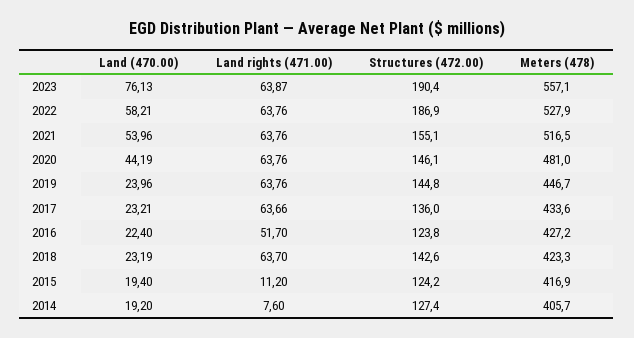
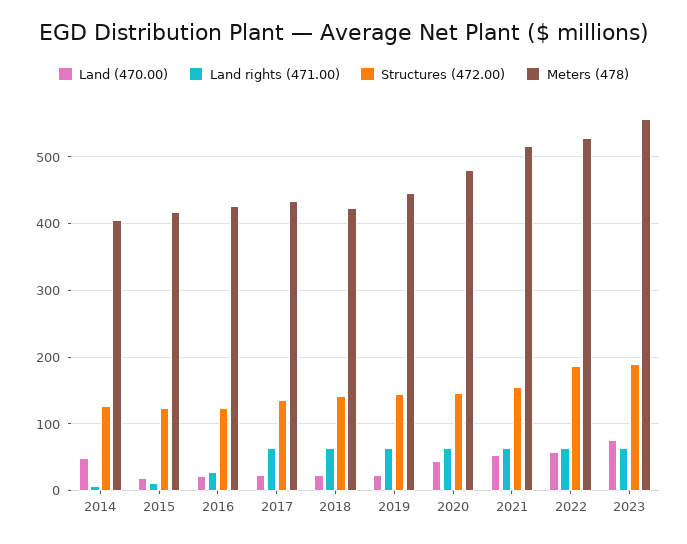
  {
    "Land (470.00)": {
      "2023": 76.13,
      "2022": 58.21,
      "2021": 53.96,
      "2020": 44.19,
      "2019": 23.96,
      "2017": 23.21,
      "2016": 22.4,
      "2018": 23.19,
      "2015": 19.4,
-     "2014": 19.2
+     "2014": 50
    },
    "Land rights (471.00)": {
      "2023": 63.87,
      "2022": 63.76,
      "2021": 63.76,
      "2020": 63.76,
      "2019": 63.76,
      "2017": 63.66,
-     "2016": 51.7,
+     "2016": 30,
      "2018": 63.7,
      "2015": 11.2,
      "2014": 7.6
    },
    "Structures (472.00)": {
      "2023": 190.4,
      "2022": 186.9,
      "2021": 155.1,
      "2020": 146.1,
      "2019": 144.8,
      "2017": 136,
      "2016": 123.8,
      "2018": 142.6,
      "2015": 124.2,
      "2014": 127.4
    },
    "Meters (478)": {
      "2023": 557.1,
      "2022": 527.9,
      "2021": 516.5,
      "2020": 481,
      "2019": 446.7,
      "2017": 433.6,
      "2016": 427.2,
      "2018": 423.3,
      "2015": 416.9,
      "2014": 405.7
    }
  }

